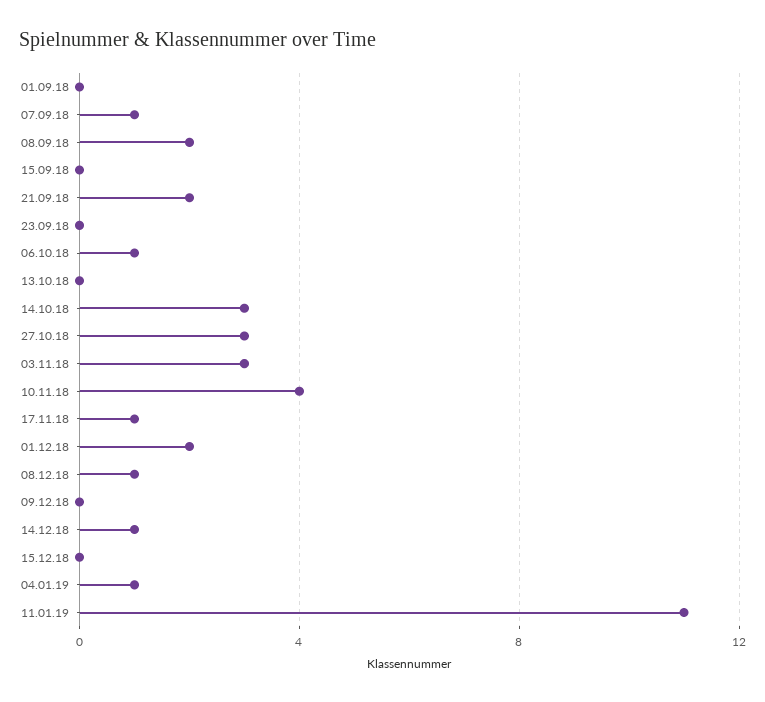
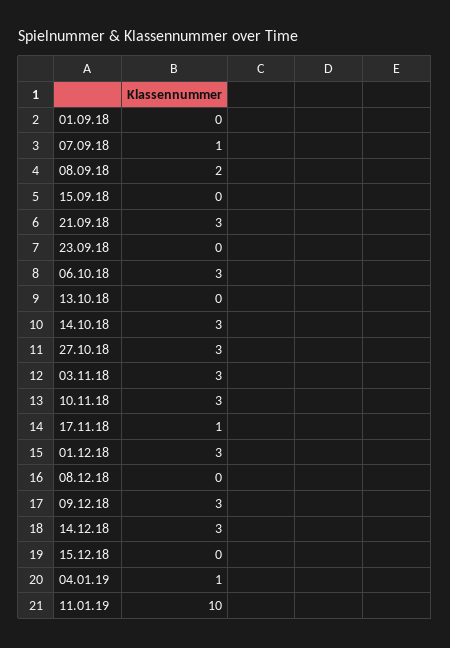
  {
    "01.09.18": 0,
    "07.09.18": 1,
    "08.09.18": 2,
    "15.09.18": 0,
-   "21.09.18": 2,
+   "21.09.18": 3,
    "23.09.18": 0,
-   "06.10.18": 1,
+   "06.10.18": 3,
    "13.10.18": 0,
    "14.10.18": 3,
    "27.10.18": 3,
    "03.11.18": 3,
-   "10.11.18": 4,
+   "10.11.18": 3,
    "17.11.18": 1,
-   "01.12.18": 2,
+   "01.12.18": 3,
-   "08.12.18": 1,
+   "08.12.18": 0,
-   "09.12.18": 0,
+   "09.12.18": 3,
-   "14.12.18": 1,
+   "14.12.18": 3,
    "15.12.18": 0,
    "04.01.19": 1,
-   "11.01.19": 11
+   "11.01.19": 10
  }

